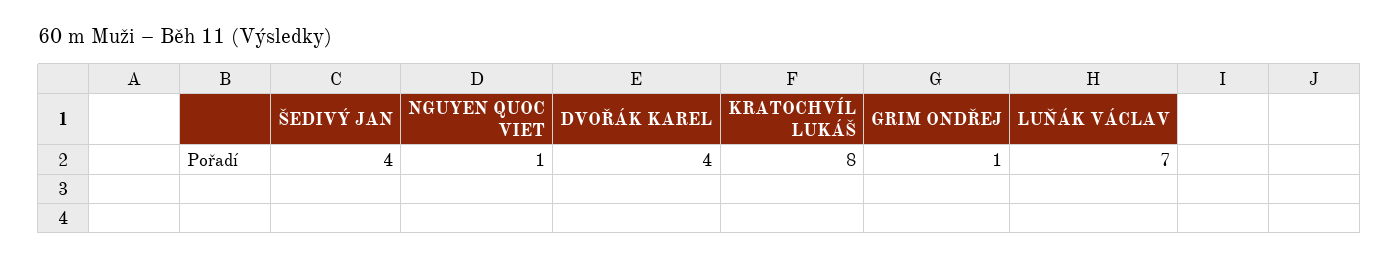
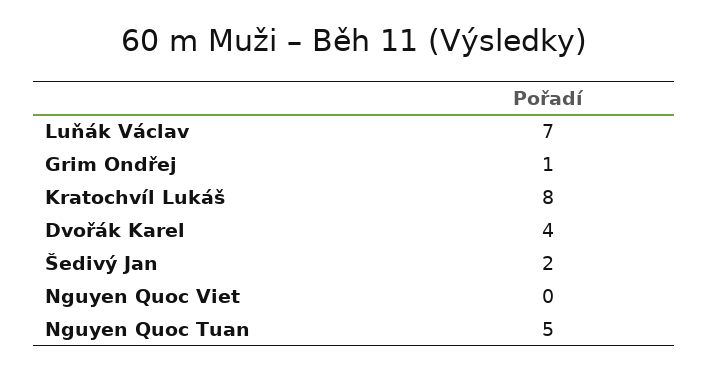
  {
-   "ŠEDIVÝ JAN": 4,
+   "ŠEDIVÝ JAN": 2,
-   "NGUYEN QUOC VIET": 1,
+   "NGUYEN QUOC VIET": 0,
    "DVOŘÁK KAREL": 4,
    "KRATOCHVÍL LUKÁŠ": 8,
    "GRIM ONDŘEJ": 1,
-   "LUŇÁK VÁCLAV": 7
+   "LUŇÁK VÁCLAV": 7,
+   "Nguyen Quoc Tuan": 5
  }

